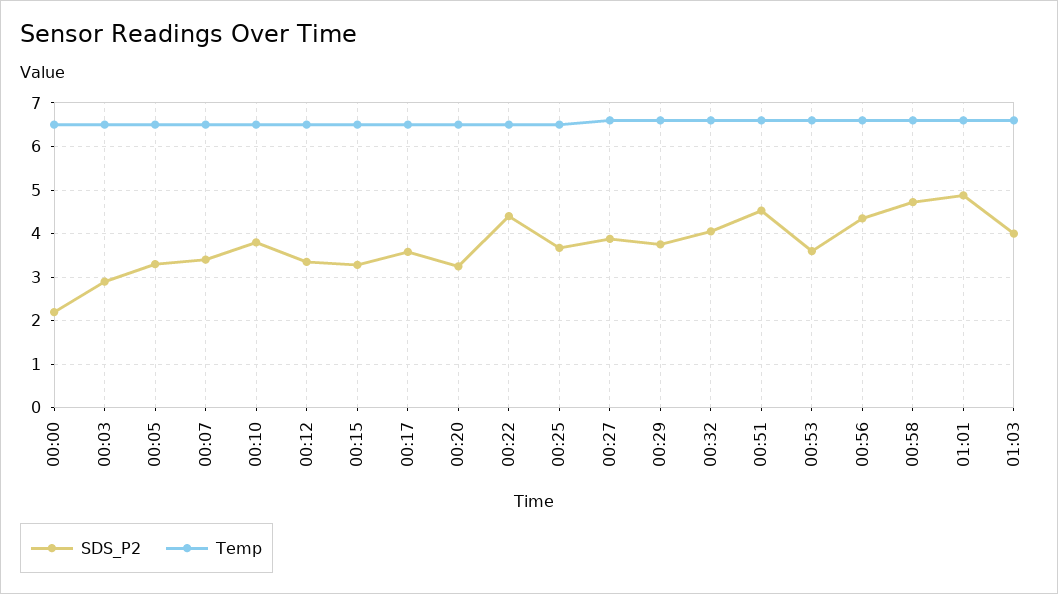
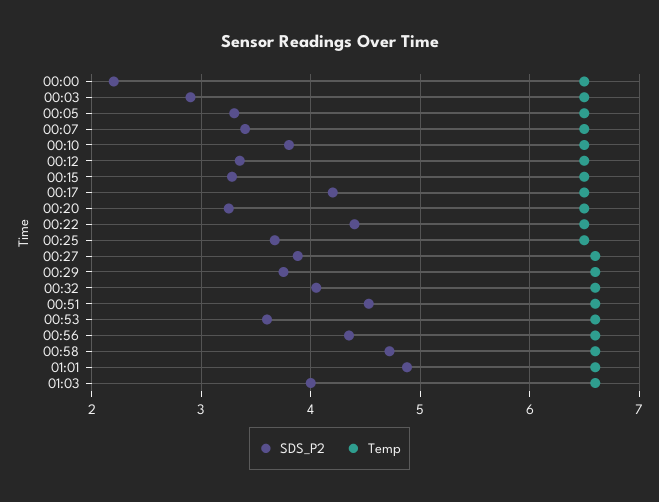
  {
    "SDS_P2": {
      "00:00": 2.2,
      "00:03": 2.9,
      "00:05": 3.3,
      "00:07": 3.4,
      "00:10": 3.8,
      "00:12": 3.4,
      "00:15": 3.3,
-     "00:17": 3.6,
+     "00:17": 4.2,
      "00:20": 3.3,
      "00:22": 4.4,
      "00:25": 3.7,
      "00:27": 3.9,
      "00:29": 3.8,
      "00:32": 4.1,
      "00:51": 4.5,
      "00:53": 3.6,
      "00:56": 4.4,
      "00:58": 4.7,
      "01:01": 4.9,
      "01:03": 4
    },
    "Temp": {
      "00:00": 6.5,
      "00:03": 6.5,
      "00:05": 6.5,
      "00:07": 6.5,
      "00:10": 6.5,
      "00:12": 6.5,
      "00:15": 6.5,
      "00:17": 6.5,
      "00:20": 6.5,
      "00:22": 6.5,
      "00:25": 6.5,
      "00:27": 6.6,
      "00:29": 6.6,
      "00:32": 6.6,
      "00:51": 6.6,
      "00:53": 6.6,
      "00:56": 6.6,
      "00:58": 6.6,
      "01:01": 6.6,
      "01:03": 6.6
    }
  }

